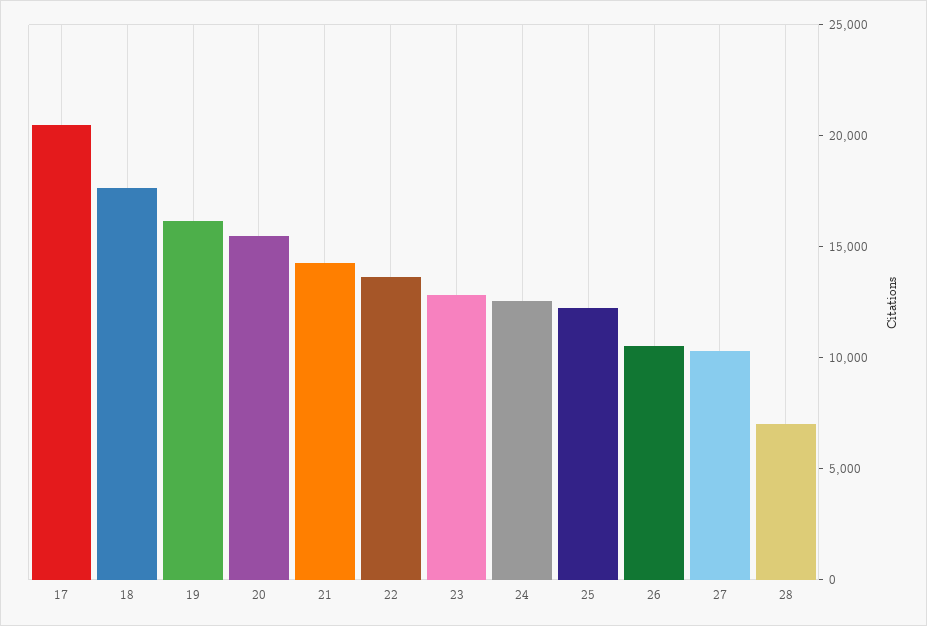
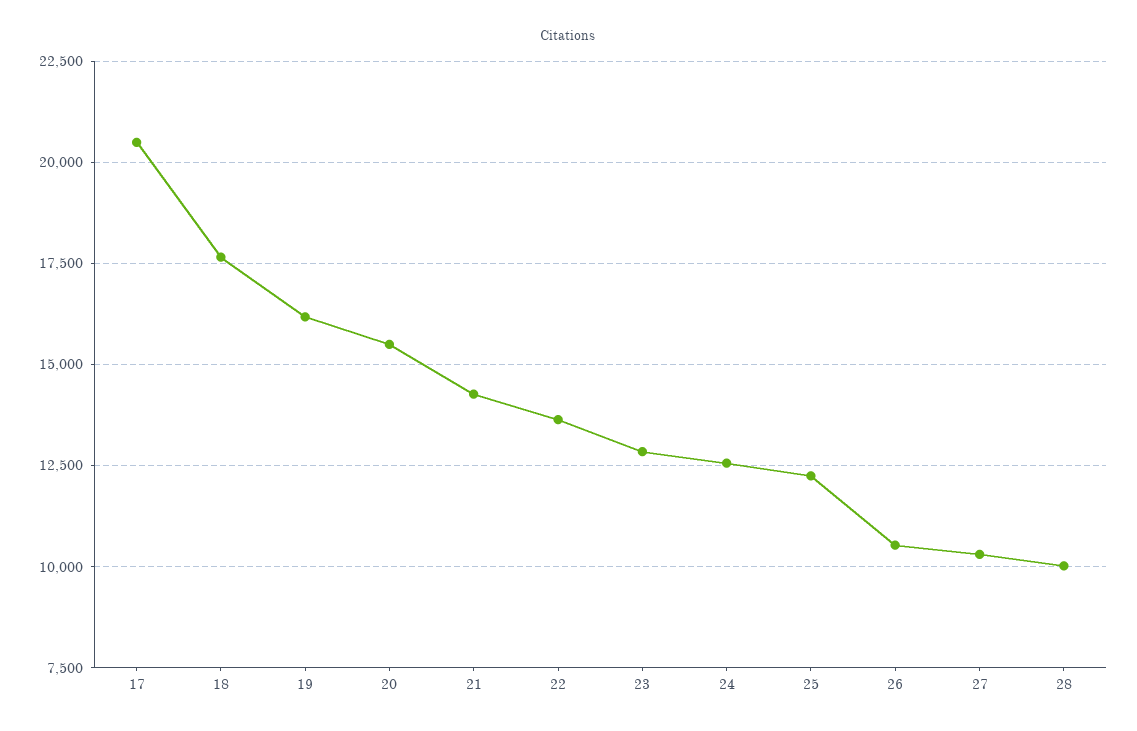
  {
    "17": 20500,
    "18": 17750,
    "19": 16250,
    "20": 15500,
    "21": 14250,
    "22": 13750,
    "23": 12750,
    "24": 12500,
    "25": 12250,
    "26": 10500,
    "27": 10250,
-   "28": 7000
+   "28": 10000
  }

